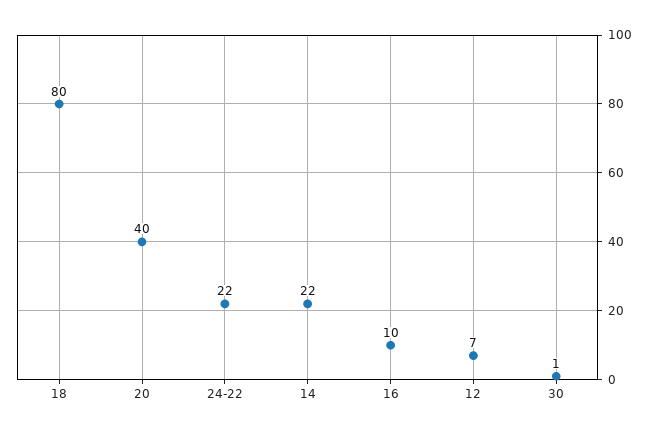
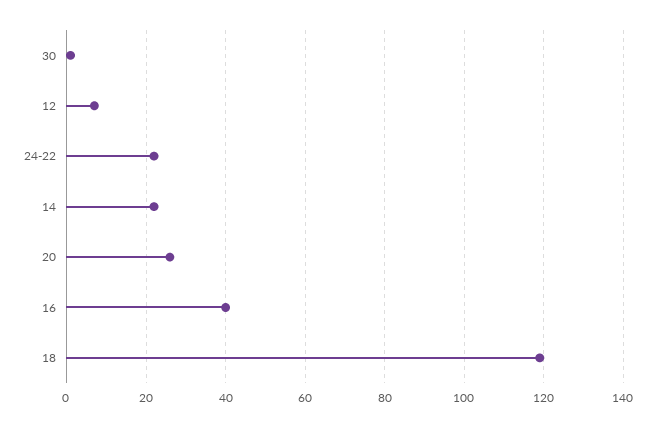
  {
-   "18": 80,
+   "18": 120,
-   "20": 40,
+   "20": 25,
    "24-22": 22,
    "14": 22,
-   "16": 10,
+   "16": 40,
    "12": 7,
    "30": 1
  }

